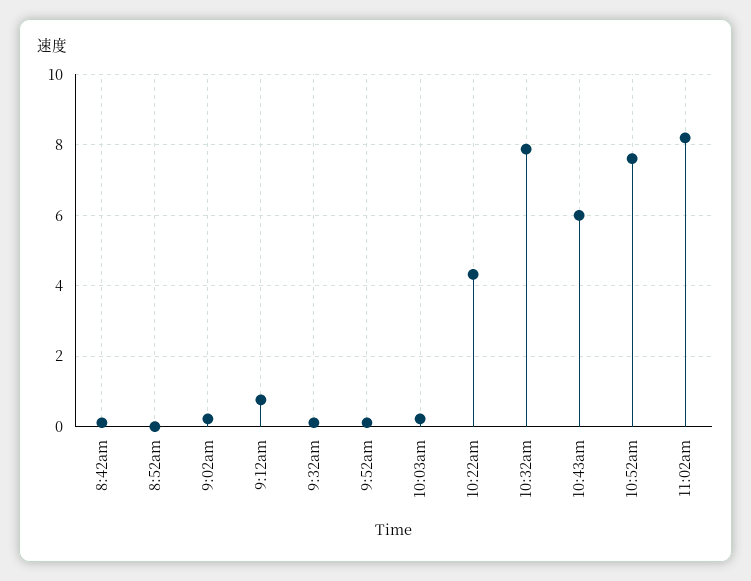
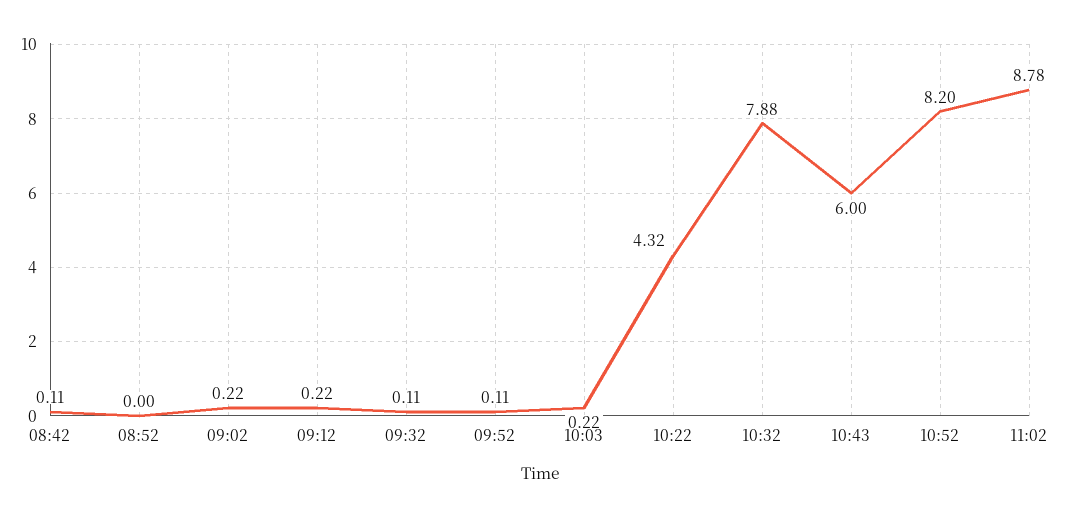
  {
    "8:42am": 0.11,
    "8:52am": 0,
    "9:02am": 0.22,
-   "9:12am": 0.8,
+   "9:12am": 0.22,
    "9:32am": 0.11,
    "9:52am": 0.11,
    "10:03am": 0.22,
    "10:22am": 4.32,
    "10:32am": 7.88,
    "10:43am": 6,
-   "10:52am": 7.6,
+   "10:52am": 8.2,
-   "11:02am": 8.2
+   "11:02am": 8.78
  }

